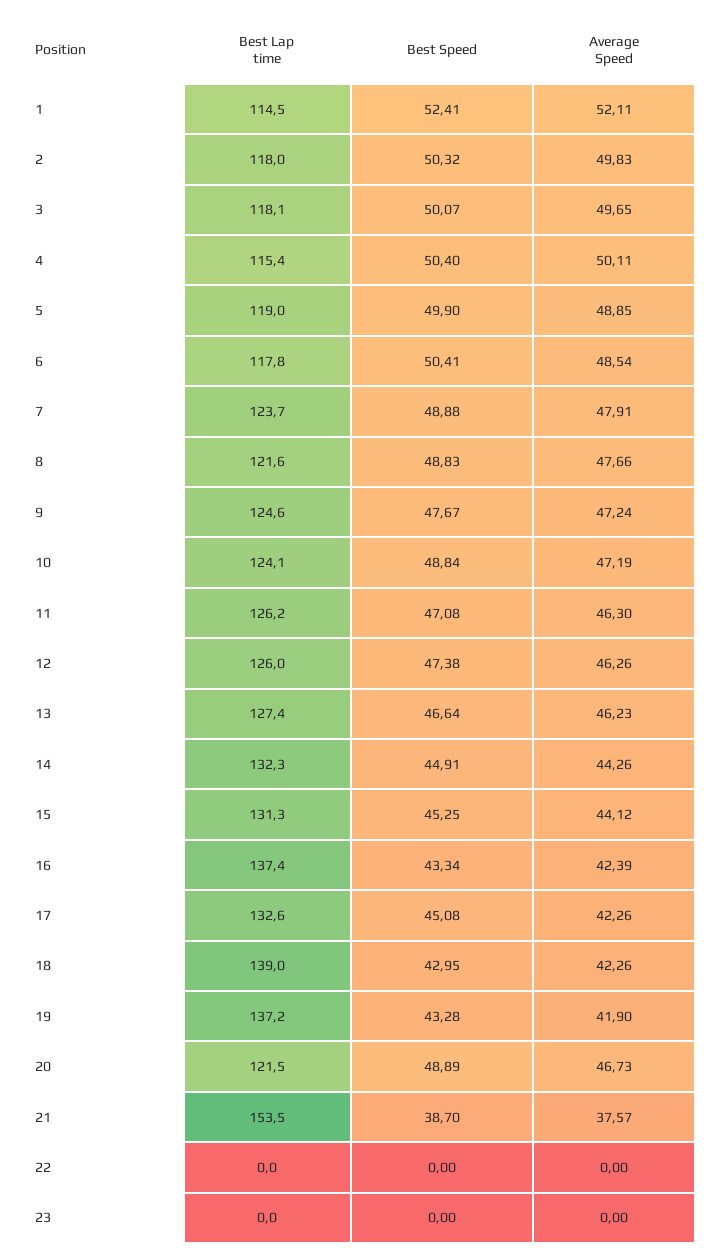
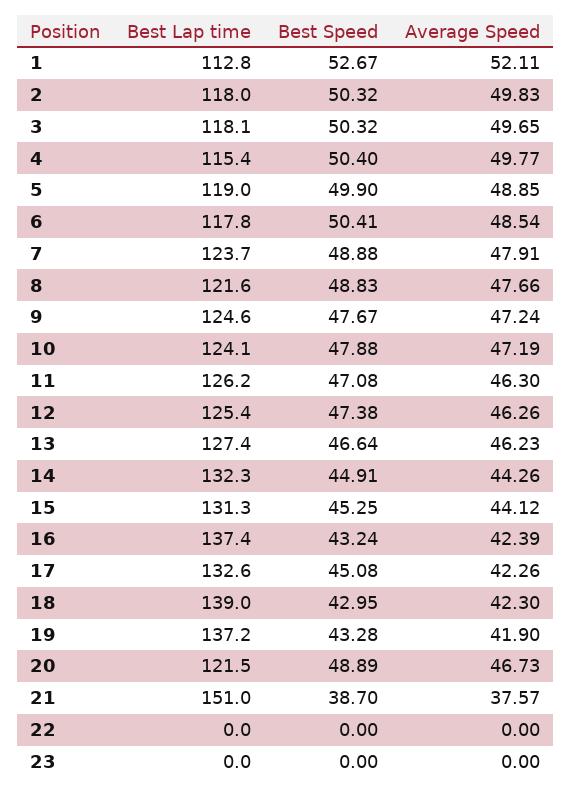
  {
    "Best Lap time": {
-     "1": 114.5,
+     "1": 112.8,
      "2": 118,
      "3": 118.1,
      "4": 115.4,
      "5": 119,
      "6": 117.8,
      "7": 123.7,
      "8": 121.6,
      "9": 124.6,
      "10": 124.1,
      "11": 126.2,
-     "12": 126,
+     "12": 125.4,
      "13": 127.4,
      "14": 132.3,
      "15": 131.3,
      "16": 137.4,
      "17": 132.6,
      "18": 139,
      "19": 137.2,
      "20": 121.5,
-     "21": 153.5,
+     "21": 151,
      "22": 0,
      "23": 0
    },
    "Best Speed": {
-     "1": 52.41,
+     "1": 52.67,
      "2": 50.32,
-     "3": 50.07,
+     "3": 50.32,
      "4": 50.4,
      "5": 49.9,
      "6": 50.41,
      "7": 48.88,
      "8": 48.83,
      "9": 47.67,
-     "10": 48.84,
+     "10": 47.88,
      "11": 47.08,
      "12": 47.38,
      "13": 46.64,
      "14": 44.91,
      "15": 45.25,
-     "16": 43.34,
+     "16": 43.24,
      "17": 45.08,
      "18": 42.95,
      "19": 43.28,
      "20": 48.89,
      "21": 38.7,
      "22": 0,
      "23": 0
    },
    "Average Speed": {
      "1": 52.11,
      "2": 49.83,
      "3": 49.65,
-     "4": 50.11,
+     "4": 49.77,
      "5": 48.85,
      "6": 48.54,
      "7": 47.91,
      "8": 47.66,
      "9": 47.24,
      "10": 47.19,
      "11": 46.3,
      "12": 46.26,
      "13": 46.23,
      "14": 44.26,
      "15": 44.12,
      "16": 42.39,
      "17": 42.26,
-     "18": 42.26,
+     "18": 42.3,
      "19": 41.9,
      "20": 46.73,
      "21": 37.57,
      "22": 0,
      "23": 0
    }
  }

